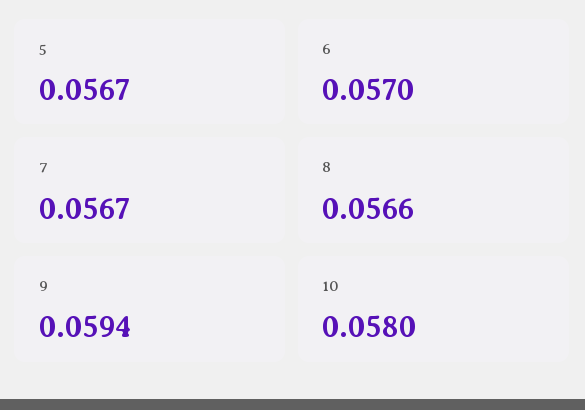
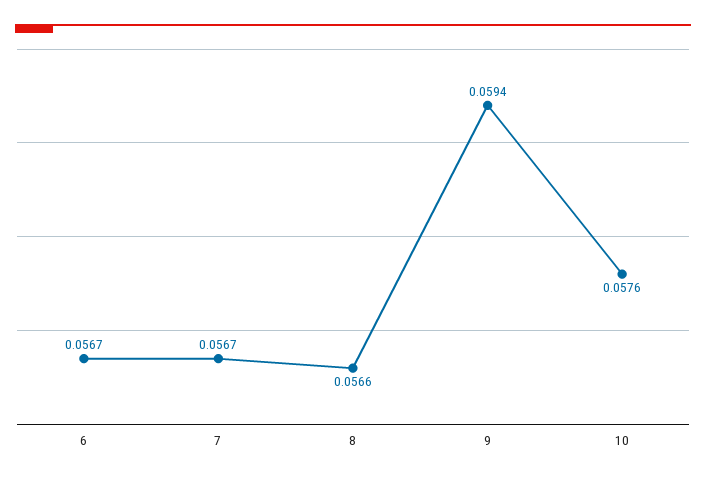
  {
-   "5": 0.0567,
-   "6": 0.057,
+   "6": 0.0567,
    "7": 0.0567,
    "8": 0.0566,
    "9": 0.0594,
-   "10": 0.058
+   "10": 0.0576
  }

